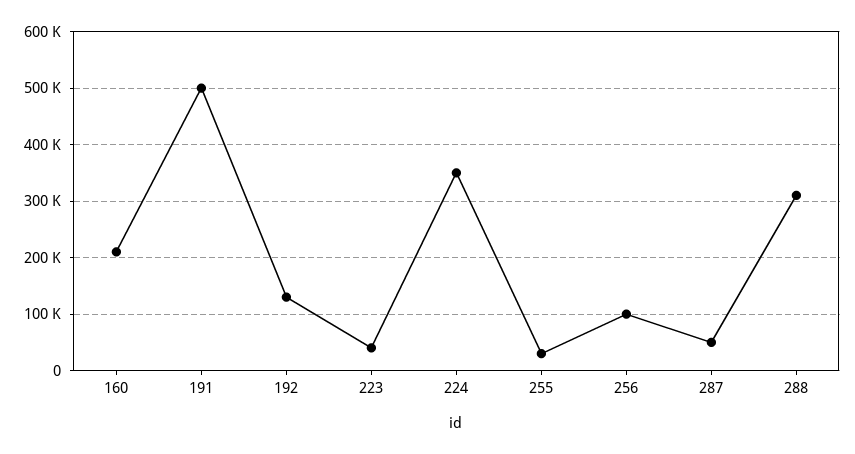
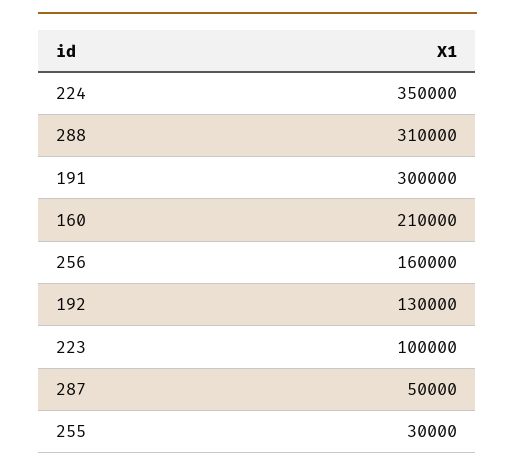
  {
    "160": 210000,
-   "191": 500000,
+   "191": 300000,
    "192": 130000,
-   "223": 40000,
+   "223": 100000,
    "224": 350000,
    "255": 30000,
-   "256": 100000,
+   "256": 160000,
    "287": 50000,
    "288": 310000
  }

